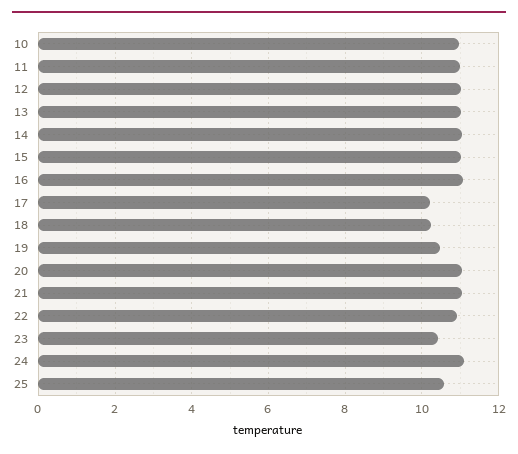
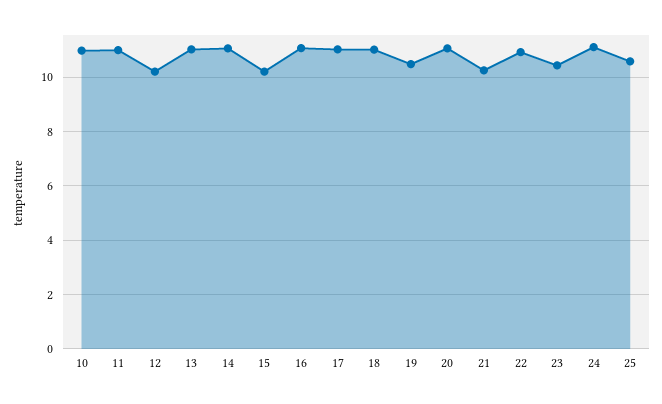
  {
    "10": 11,
    "11": 11,
-   "12": 11,
+   "12": 10.25,
    "13": 11,
    "14": 11,
-   "15": 11,
+   "15": 10.25,
    "16": 11,
-   "17": 10.2,
+   "17": 11,
-   "18": 10.2,
+   "18": 11,
    "19": 10.4,
    "20": 11,
-   "21": 11,
+   "21": 10.25,
    "22": 11,
    "23": 10.4,
    "24": 11.2,
    "25": 10.6
  }

